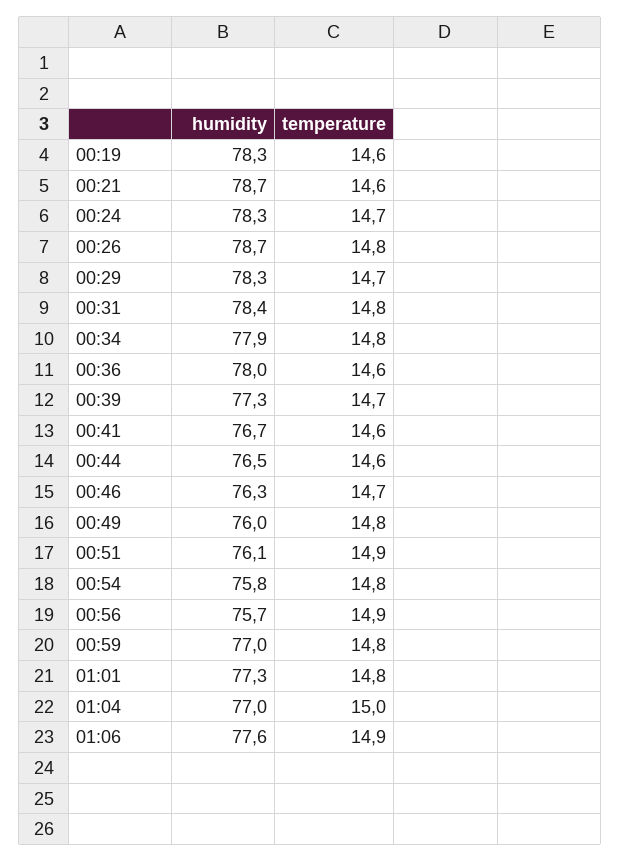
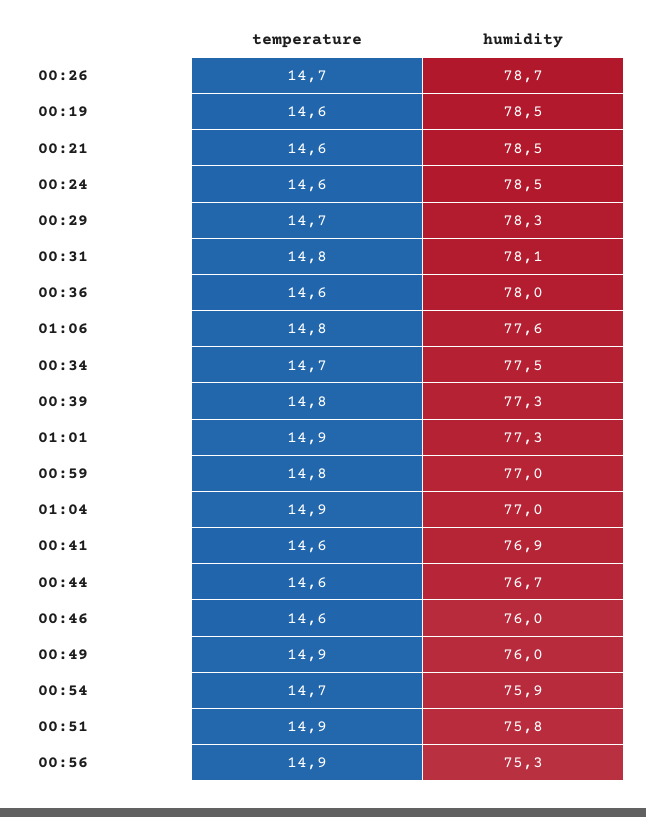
  {
    "humidity": {
-     "00:19": 78.3,
+     "00:19": 78.5,
-     "00:21": 78.7,
+     "00:21": 78.5,
-     "00:24": 78.3,
+     "00:24": 78.5,
      "00:26": 78.7,
      "00:29": 78.3,
-     "00:31": 78.4,
+     "00:31": 78.1,
-     "00:34": 77.9,
+     "00:34": 77.5,
      "00:36": 78,
      "00:39": 77.3,
-     "00:41": 76.7,
+     "00:41": 76.9,
-     "00:44": 76.5,
+     "00:44": 76.7,
-     "00:46": 76.3,
+     "00:46": 76,
      "00:49": 76,
-     "00:51": 76.1,
+     "00:51": 75.8,
-     "00:54": 75.8,
+     "00:54": 75.9,
-     "00:56": 75.7,
+     "00:56": 75.3,
      "00:59": 77,
      "01:01": 77.3,
      "01:04": 77,
      "01:06": 77.6
    },
    "temperature": {
      "00:19": 14.6,
      "00:21": 14.6,
-     "00:24": 14.7,
+     "00:24": 14.6,
-     "00:26": 14.8,
+     "00:26": 14.7,
      "00:29": 14.7,
      "00:31": 14.8,
-     "00:34": 14.8,
+     "00:34": 14.7,
      "00:36": 14.6,
-     "00:39": 14.7,
+     "00:39": 14.8,
      "00:41": 14.6,
      "00:44": 14.6,
-     "00:46": 14.7,
+     "00:46": 14.6,
-     "00:49": 14.8,
+     "00:49": 14.9,
      "00:51": 14.9,
-     "00:54": 14.8,
+     "00:54": 14.7,
      "00:56": 14.9,
      "00:59": 14.8,
-     "01:01": 14.8,
+     "01:01": 14.9,
-     "01:04": 15,
+     "01:04": 14.9,
-     "01:06": 14.9
+     "01:06": 14.8
    }
  }

